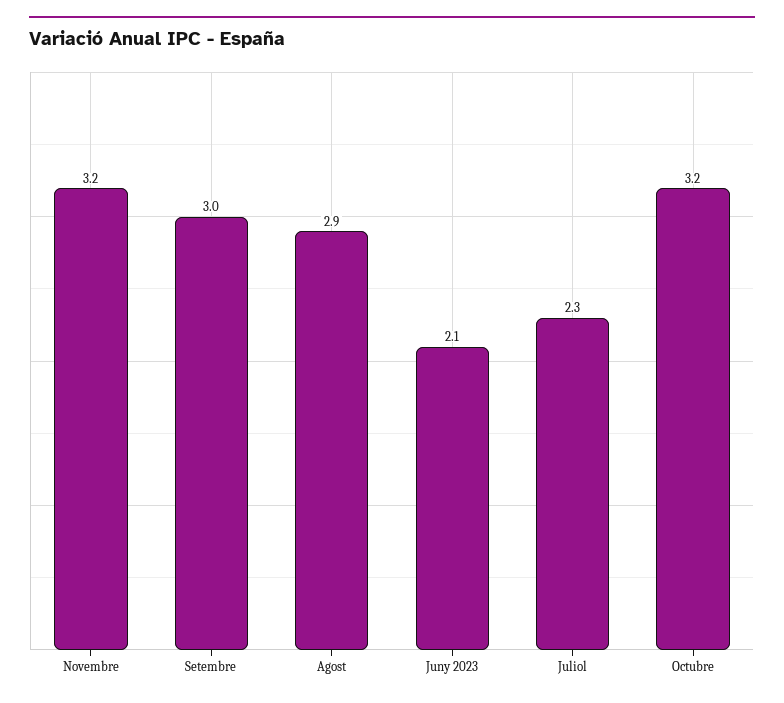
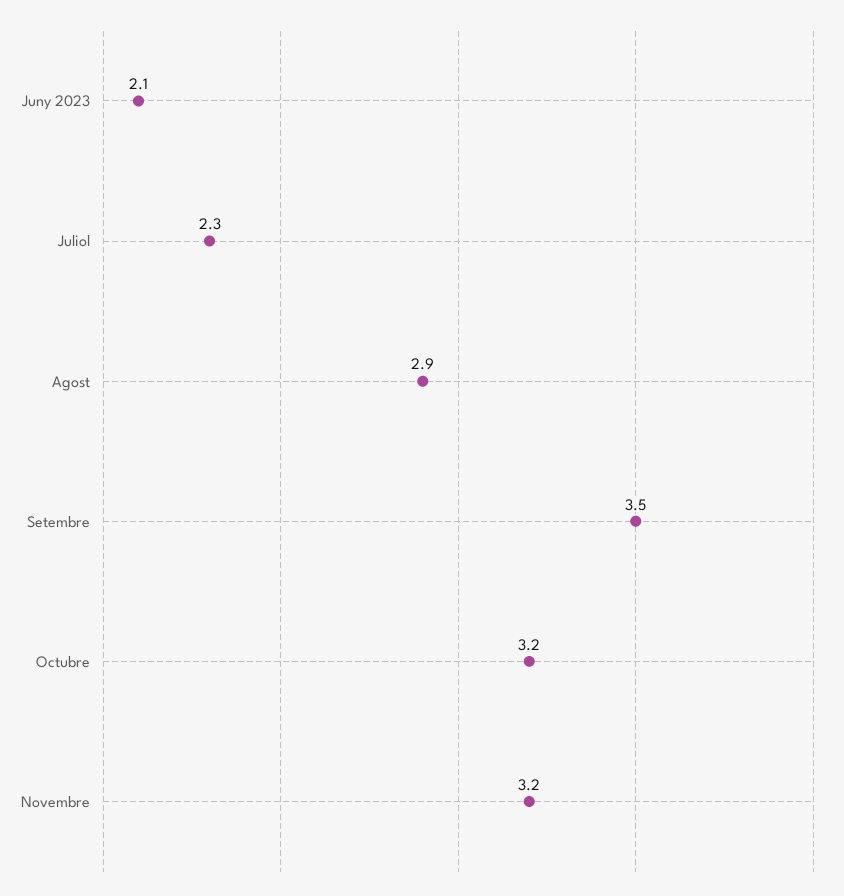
  {
    "Novembre": 3.2,
-   "Setembre": 3,
+   "Setembre": 3.5,
    "Agost": 2.9,
    "Juny 2023": 2.1,
    "Juliol": 2.3,
    "Octubre": 3.2
  }

